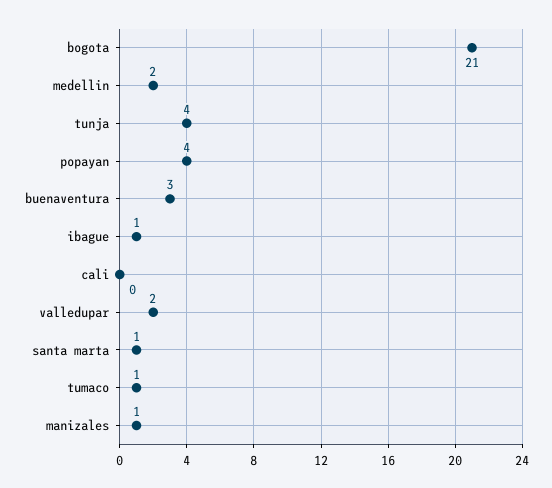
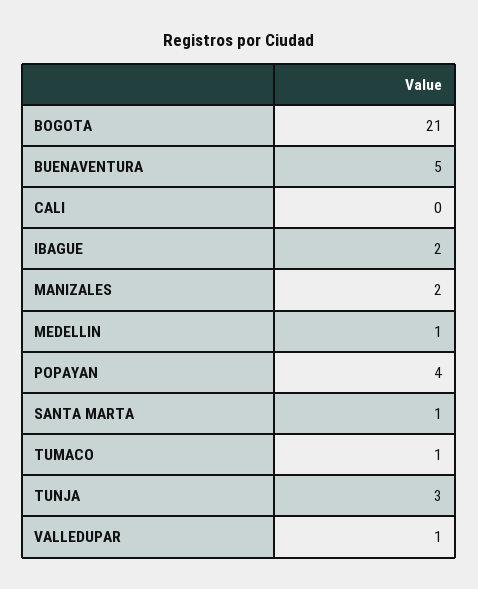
  {
    "bogota": 21,
-   "medellin": 2,
+   "medellin": 1,
-   "tunja": 4,
+   "tunja": 3,
    "popayan": 4,
-   "buenaventura": 3,
+   "buenaventura": 5,
-   "ibague": 1,
+   "ibague": 2,
    "cali": 0,
-   "valledupar": 2,
+   "valledupar": 1,
    "santa marta": 1,
    "tumaco": 1,
-   "manizales": 1
+   "manizales": 2
  }

